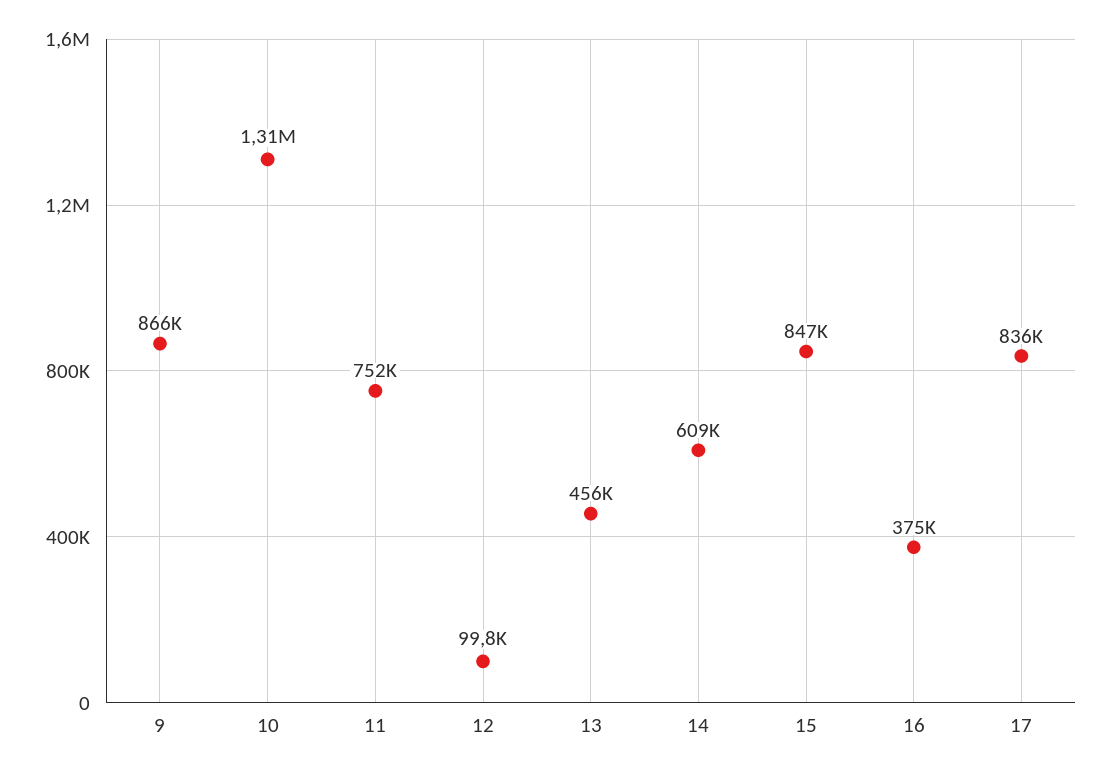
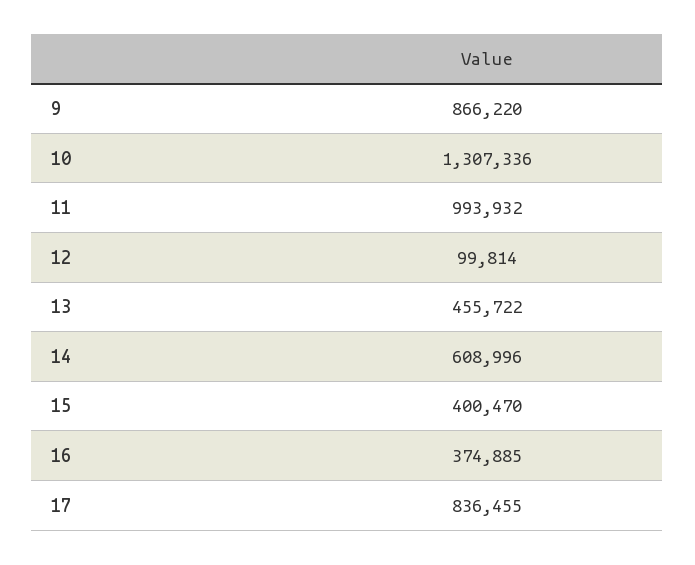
  {
    "9": 866220,
    "10": 1307336,
-   "11": 752000,
+   "11": 993932,
    "12": 99814,
    "13": 455722,
    "14": 608996,
-   "15": 847000,
+   "15": 400470,
    "16": 374885,
    "17": 836455
  }

